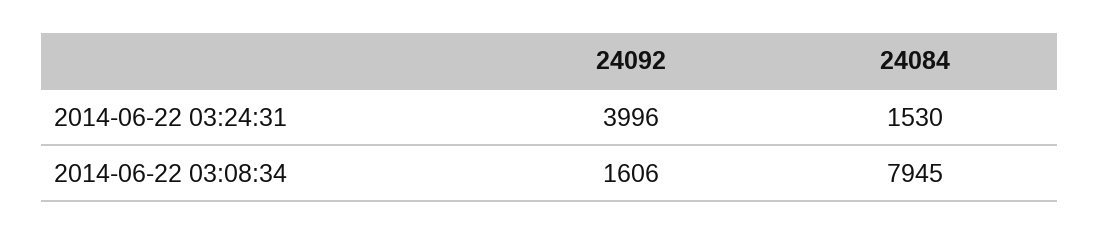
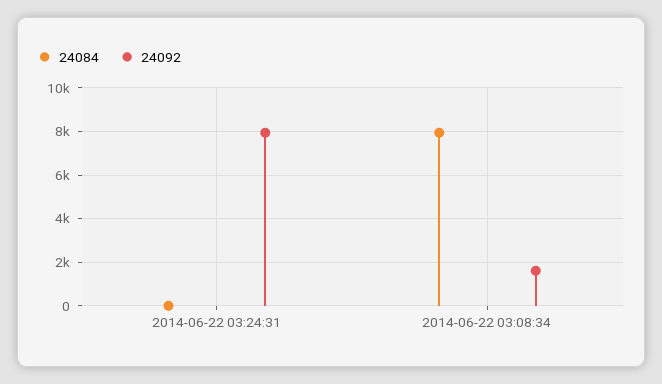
  {
    "24092": {
-     "2014-06-22 03:24:31": 3996,
+     "2014-06-22 03:24:31": 8000,
      "2014-06-22 03:08:34": 1606
    },
    "24084": {
-     "2014-06-22 03:24:31": 1530,
+     "2014-06-22 03:24:31": 0,
      "2014-06-22 03:08:34": 7945
    }
  }

